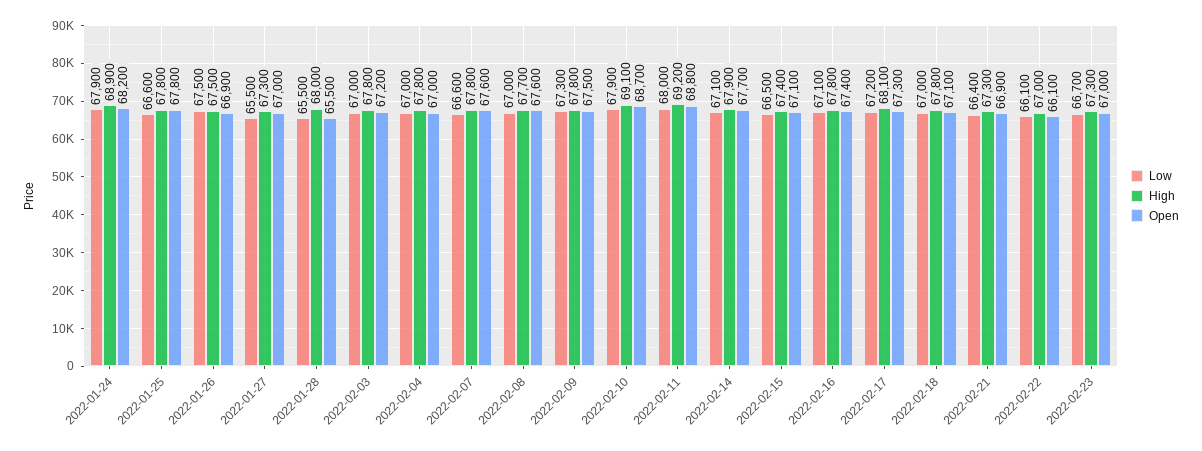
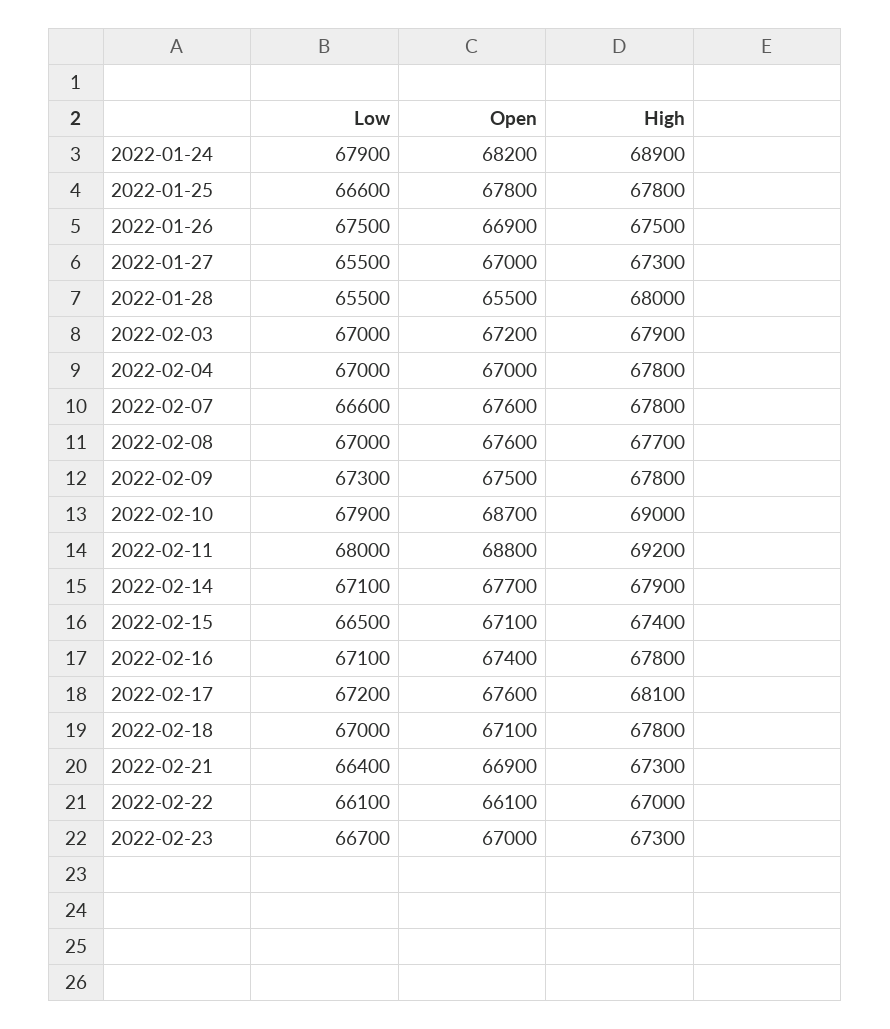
  {
    "Low": {
      "2022-01-24": 67900,
      "2022-01-25": 66600,
      "2022-01-26": 67500,
      "2022-01-27": 65500,
      "2022-01-28": 65500,
      "2022-02-03": 67000,
      "2022-02-04": 67000,
      "2022-02-07": 66600,
      "2022-02-08": 67000,
      "2022-02-09": 67300,
      "2022-02-10": 67900,
      "2022-02-11": 68000,
      "2022-02-14": 67100,
      "2022-02-15": 66500,
      "2022-02-16": 67100,
      "2022-02-17": 67200,
      "2022-02-18": 67000,
      "2022-02-21": 66400,
      "2022-02-22": 66100,
      "2022-02-23": 66700
    },
    "High": {
      "2022-01-24": 68900,
      "2022-01-25": 67800,
      "2022-01-26": 67500,
      "2022-01-27": 67300,
      "2022-01-28": 68000,
-     "2022-02-03": 67800,
+     "2022-02-03": 67900,
      "2022-02-04": 67800,
      "2022-02-07": 67800,
      "2022-02-08": 67700,
      "2022-02-09": 67800,
-     "2022-02-10": 69100,
+     "2022-02-10": 69000,
      "2022-02-11": 69200,
      "2022-02-14": 67900,
      "2022-02-15": 67400,
      "2022-02-16": 67800,
      "2022-02-17": 68100,
      "2022-02-18": 67800,
      "2022-02-21": 67300,
      "2022-02-22": 67000,
      "2022-02-23": 67300
    },
    "Open": {
      "2022-01-24": 68200,
      "2022-01-25": 67800,
      "2022-01-26": 66900,
      "2022-01-27": 67000,
      "2022-01-28": 65500,
      "2022-02-03": 67200,
      "2022-02-04": 67000,
      "2022-02-07": 67600,
      "2022-02-08": 67600,
      "2022-02-09": 67500,
      "2022-02-10": 68700,
      "2022-02-11": 68800,
      "2022-02-14": 67700,
      "2022-02-15": 67100,
      "2022-02-16": 67400,
-     "2022-02-17": 67300,
+     "2022-02-17": 67600,
      "2022-02-18": 67100,
      "2022-02-21": 66900,
      "2022-02-22": 66100,
      "2022-02-23": 67000
    }
  }

